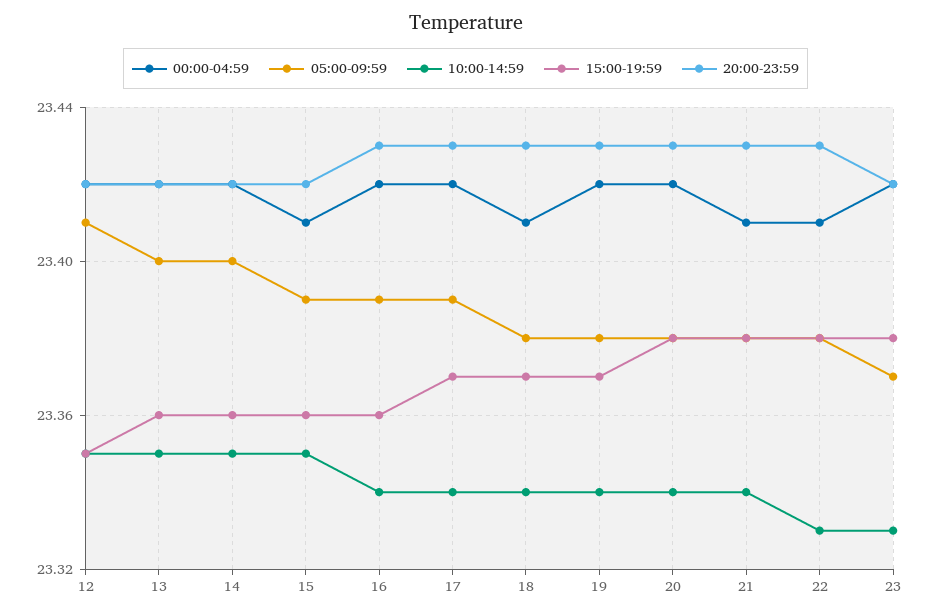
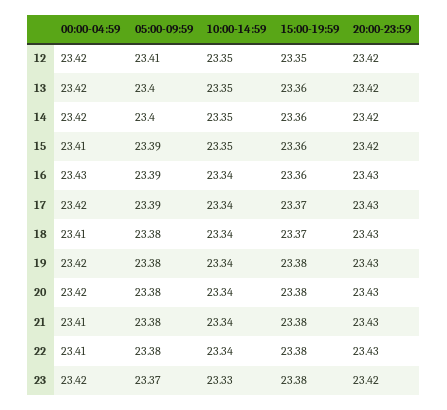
  {
    "00:00-04:59": {
      "12": 23.42,
      "13": 23.42,
      "14": 23.42,
      "15": 23.41,
-     "16": 23.42,
+     "16": 23.43,
      "17": 23.42,
      "18": 23.41,
      "19": 23.42,
      "20": 23.42,
      "21": 23.41,
      "22": 23.41,
      "23": 23.42
    },
    "05:00-09:59": {
      "12": 23.41,
      "13": 23.4,
      "14": 23.4,
      "15": 23.39,
      "16": 23.39,
      "17": 23.39,
      "18": 23.38,
      "19": 23.38,
      "20": 23.38,
      "21": 23.38,
      "22": 23.38,
      "23": 23.37
    },
    "10:00-14:59": {
      "12": 23.35,
      "13": 23.35,
      "14": 23.35,
      "15": 23.35,
      "16": 23.34,
      "17": 23.34,
      "18": 23.34,
      "19": 23.34,
      "20": 23.34,
      "21": 23.34,
-     "22": 23.33,
+     "22": 23.34,
      "23": 23.33
    },
    "15:00-19:59": {
      "12": 23.35,
      "13": 23.36,
      "14": 23.36,
      "15": 23.36,
      "16": 23.36,
      "17": 23.37,
      "18": 23.37,
-     "19": 23.37,
+     "19": 23.38,
      "20": 23.38,
      "21": 23.38,
      "22": 23.38,
      "23": 23.38
    },
    "20:00-23:59": {
      "12": 23.42,
      "13": 23.42,
      "14": 23.42,
      "15": 23.42,
      "16": 23.43,
      "17": 23.43,
      "18": 23.43,
      "19": 23.43,
      "20": 23.43,
      "21": 23.43,
      "22": 23.43,
      "23": 23.42
    }
  }

